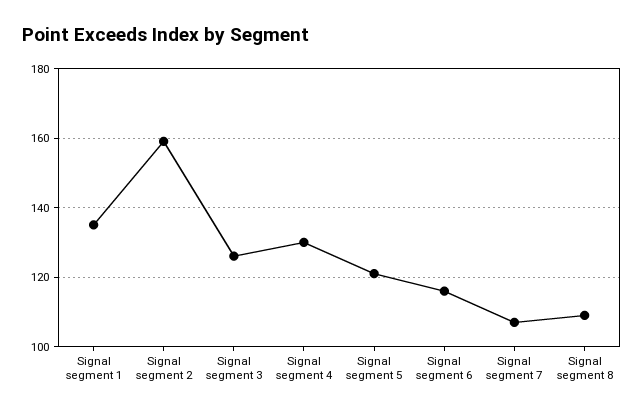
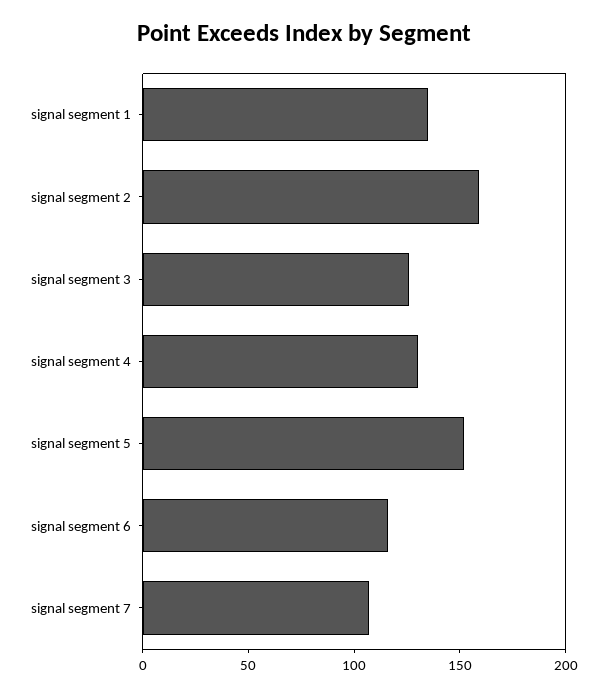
  {
    "Signal segment 1": 135,
    "Signal segment 2": 160,
    "Signal segment 3": 125,
    "Signal segment 4": 130,
-   "Signal segment 5": 120,
+   "Signal segment 5": 150,
    "Signal segment 6": 115,
-   "Signal segment 7": 105,
+   "Signal segment 7": 105
-   "Signal segment 8": 110
  }

